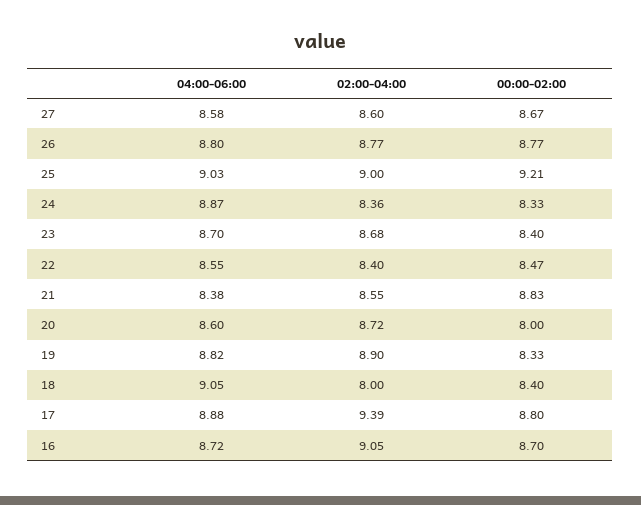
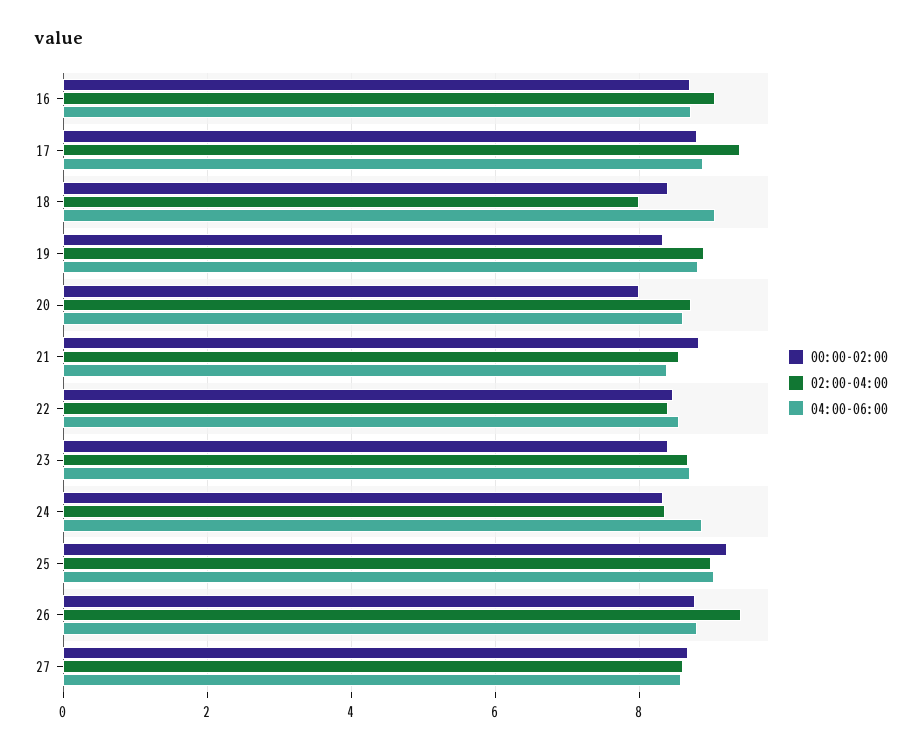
  {
    "04:00-06:00": {
      "27": 8.58,
      "26": 8.8,
      "25": 9.03,
      "24": 8.87,
      "23": 8.7,
      "22": 8.55,
      "21": 8.38,
      "20": 8.6,
      "19": 8.82,
      "18": 9.05,
      "17": 8.88,
      "16": 8.72
    },
    "02:00-04:00": {
      "27": 8.6,
-     "26": 8.77,
+     "26": 9.4,
      "25": 9,
      "24": 8.36,
      "23": 8.68,
      "22": 8.4,
      "21": 8.55,
      "20": 8.72,
      "19": 8.9,
      "18": 8,
      "17": 9.39,
      "16": 9.05
    },
    "00:00-02:00": {
      "27": 8.67,
      "26": 8.77,
      "25": 9.21,
      "24": 8.33,
      "23": 8.4,
      "22": 8.47,
      "21": 8.83,
      "20": 8,
      "19": 8.33,
      "18": 8.4,
      "17": 8.8,
      "16": 8.7
    }
  }

